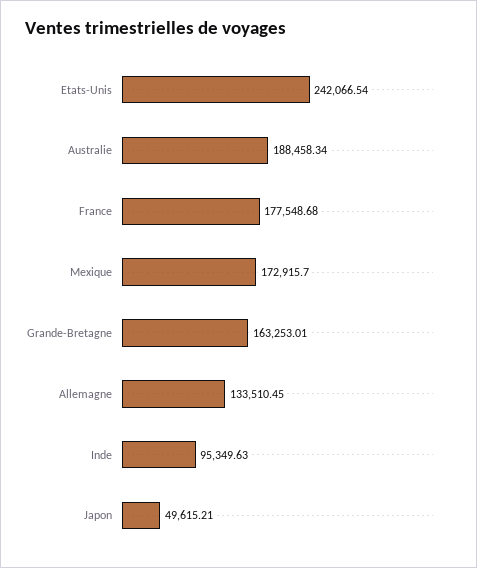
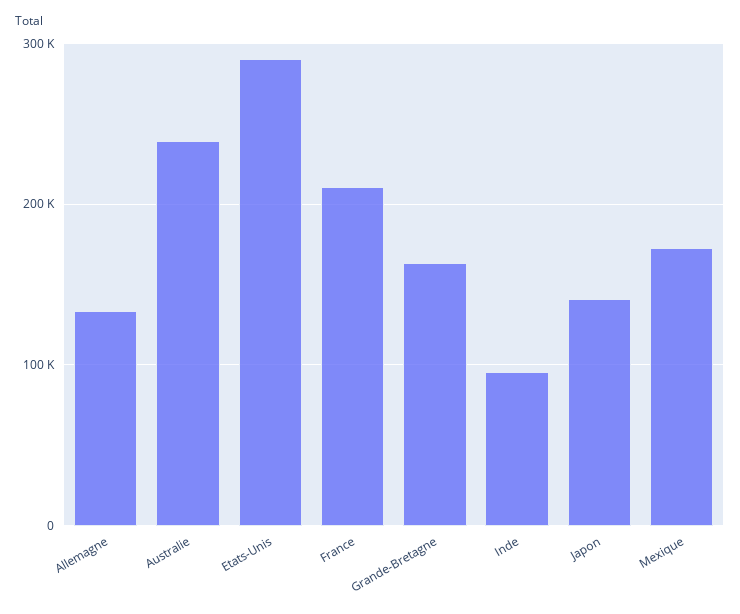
  {
-   "Etats-Unis": 242066.54,
+   "Etats-Unis": 290000,
-   "Australie": 188458.34,
+   "Australie": 240000,
-   "France": 177548.68,
+   "France": 210000,
    "Mexique": 172915.7,
    "Grande-Bretagne": 163253.01,
    "Allemagne": 133510.45,
    "Inde": 95349.63,
-   "Japon": 49615.21
+   "Japon": 140000
  }

